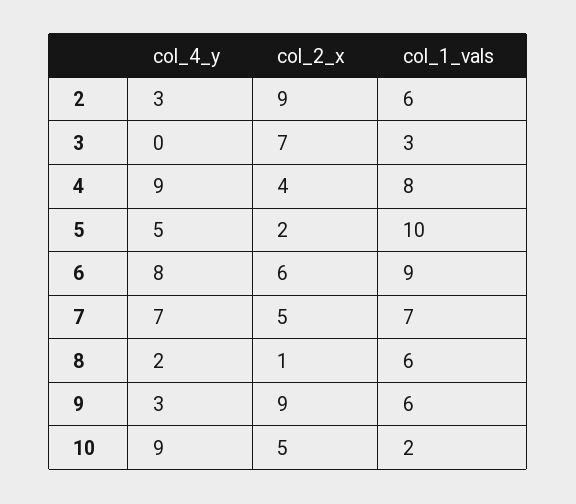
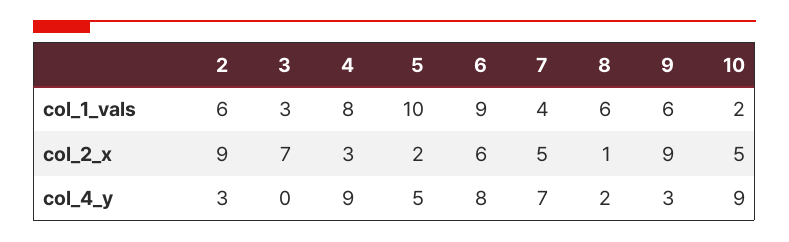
  {
    "col_4_y": {
      "2": 3,
      "3": 0,
      "4": 9,
      "5": 5,
      "6": 8,
      "7": 7,
      "8": 2,
      "9": 3,
      "10": 9
    },
    "col_2_x": {
      "2": 9,
      "3": 7,
-     "4": 4,
+     "4": 3,
      "5": 2,
      "6": 6,
      "7": 5,
      "8": 1,
      "9": 9,
      "10": 5
    },
    "col_1_vals": {
      "2": 6,
      "3": 3,
      "4": 8,
      "5": 10,
      "6": 9,
-     "7": 7,
+     "7": 4,
      "8": 6,
      "9": 6,
      "10": 2
    }
  }

